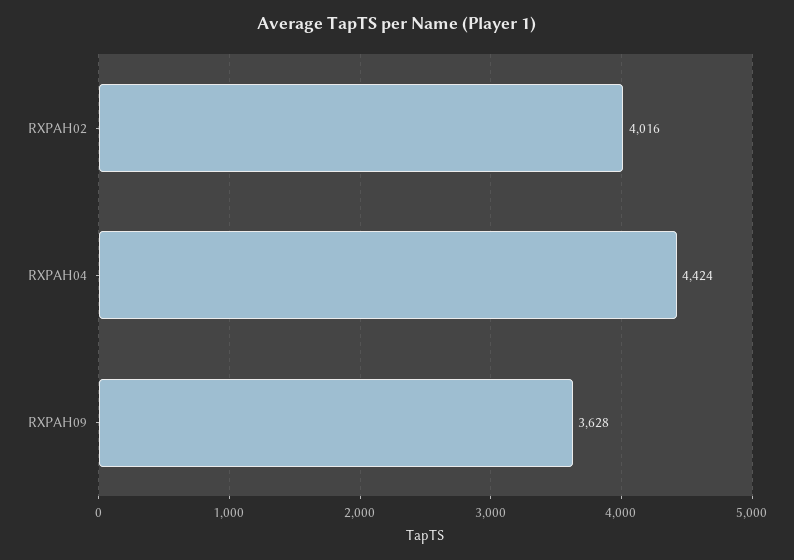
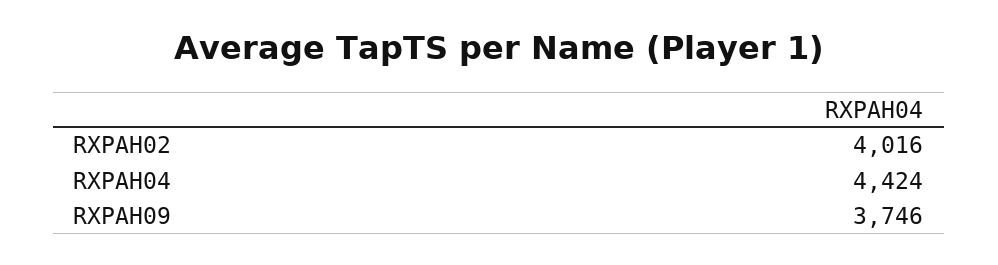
  {
    "RXPAH02": 4016,
    "RXPAH04": 4424,
-   "RXPAH09": 3628
+   "RXPAH09": 3746
  }

